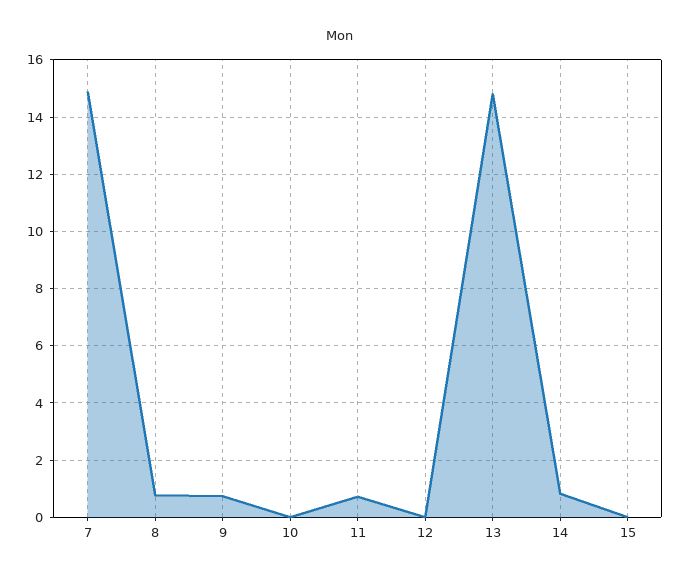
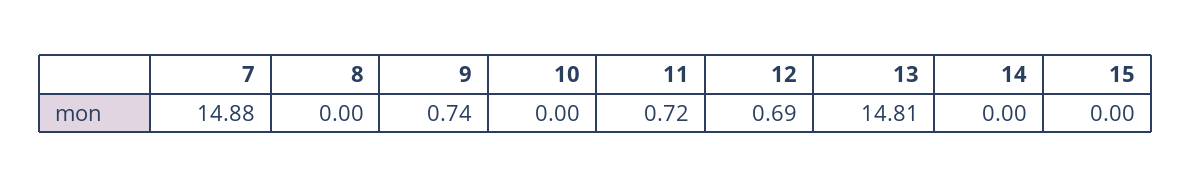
  {
    "7": 14.88,
-   "8": 0.75,
+   "8": 0,
    "9": 0.74,
    "10": 0,
    "11": 0.72,
-   "12": 0,
+   "12": 0.69,
    "13": 14.81,
-   "14": 0.75,
+   "14": 0,
    "15": 0
  }

